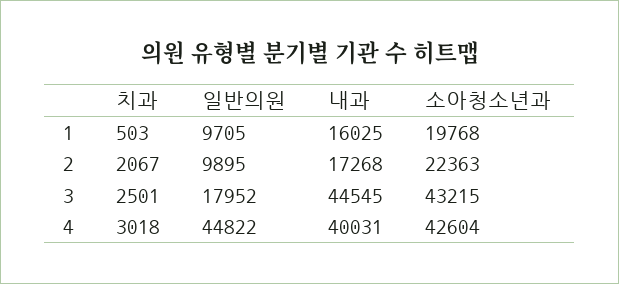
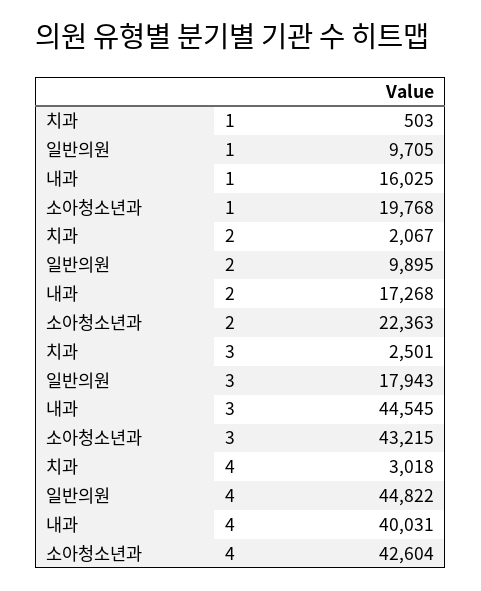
  {
    "치과": {
      "1": 503,
      "2": 2067,
      "3": 2501,
      "4": 3018
    },
    "일반의원": {
      "1": 9705,
      "2": 9895,
-     "3": 17952,
+     "3": 17943,
      "4": 44822
    },
    "내과": {
      "1": 16025,
      "2": 17268,
      "3": 44545,
      "4": 40031
    },
    "소아청소년과": {
      "1": 19768,
      "2": 22363,
      "3": 43215,
      "4": 42604
    }
  }

